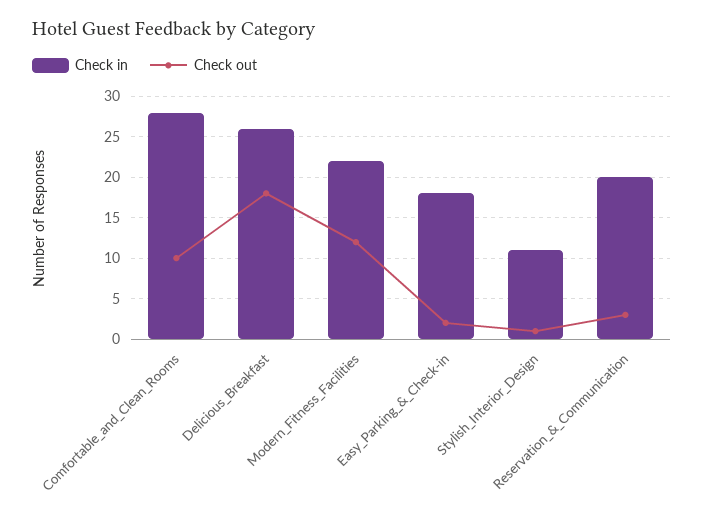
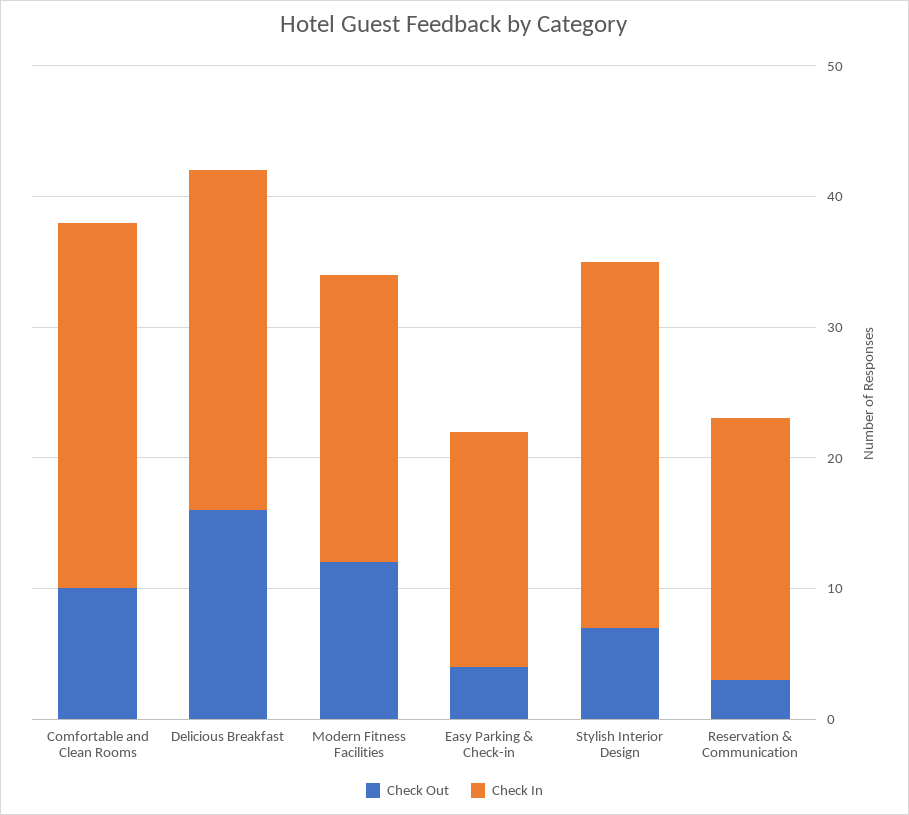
  {
    "Check in": {
      "Comfortable_and_Clean_Rooms": 28,
      "Delicious_Breakfast": 26,
      "Modern_Fitness_Facilities": 22,
      "Easy_Parking_&_Check-in": 18,
-     "Stylish_Interior_Design": 11,
+     "Stylish_Interior_Design": 28,
      "Reservation_&_Communication": 20
    },
    "Check out": {
      "Comfortable_and_Clean_Rooms": 10,
-     "Delicious_Breakfast": 18,
+     "Delicious_Breakfast": 16,
      "Modern_Fitness_Facilities": 12,
-     "Easy_Parking_&_Check-in": 2,
+     "Easy_Parking_&_Check-in": 4,
-     "Stylish_Interior_Design": 1,
+     "Stylish_Interior_Design": 7,
      "Reservation_&_Communication": 3
    }
  }

